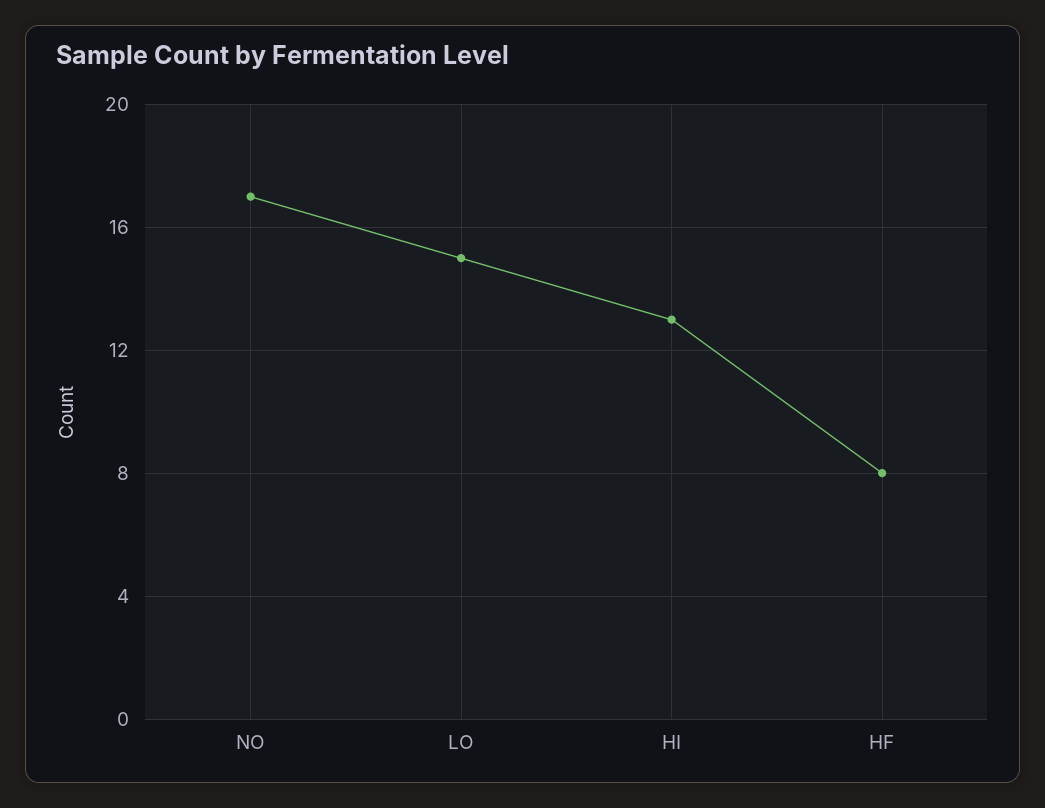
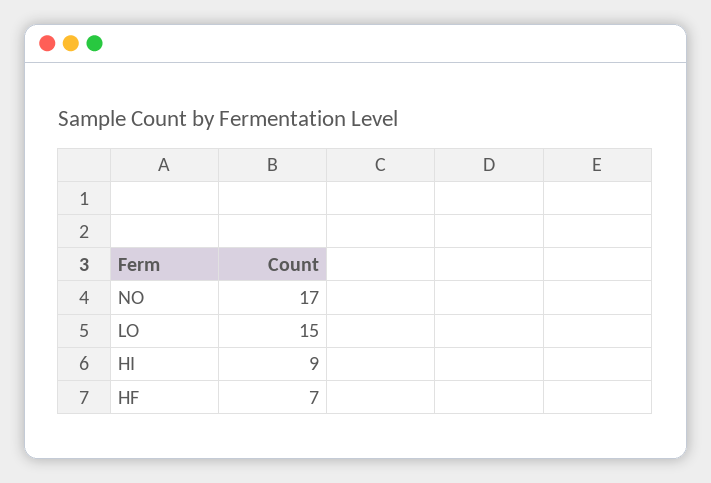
  {
    "NO": 17,
    "LO": 15,
-   "HI": 13,
+   "HI": 9,
-   "HF": 8
+   "HF": 7
  }

